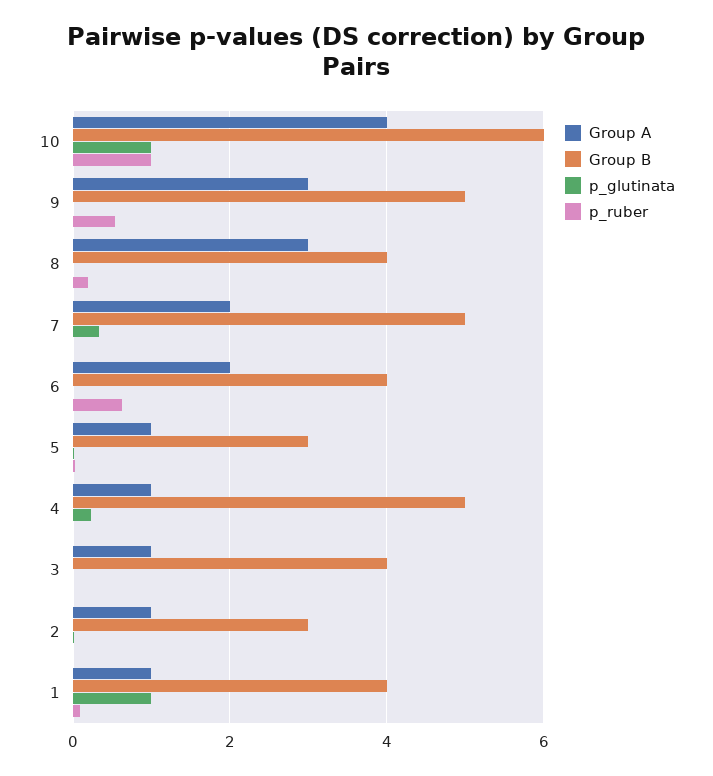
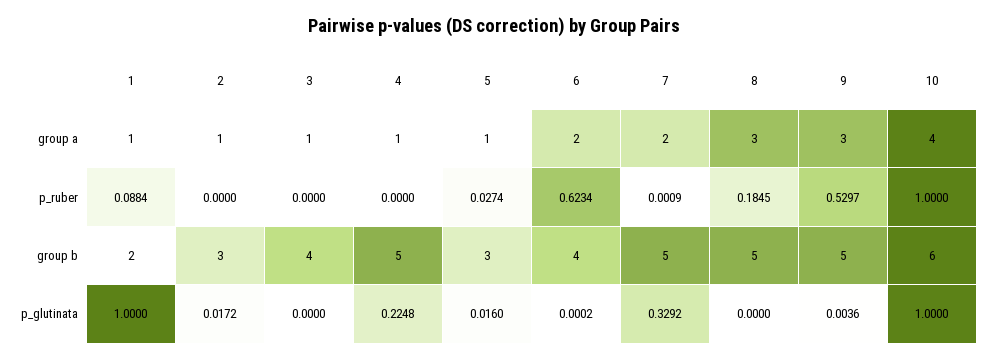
  {
    "Group A": {
      "10": 4,
      "9": 3,
      "8": 3,
      "7": 2,
      "6": 2,
      "5": 1,
      "4": 1,
      "3": 1,
      "2": 1,
      "1": 1
    },
    "Group B": {
      "10": 6,
      "9": 5,
-     "8": 4,
+     "8": 5,
      "7": 5,
      "6": 4,
      "5": 3,
      "4": 5,
      "3": 4,
      "2": 3,
-     "1": 4
+     "1": 2
    },
    "p_glutinata": {
      "10": 1,
      "9": 0.0036,
      "8": 0,
      "7": 0.3292,
      "6": 0.0002,
      "5": 0.016,
      "4": 0.2248,
      "3": 0,
      "2": 0.0172,
      "1": 1
    },
    "p_ruber": {
      "10": 1,
      "9": 0.5297,
      "8": 0.1845,
      "7": 0.0009,
      "6": 0.6234,
      "5": 0.0274,
      "4": 0,
      "3": 0,
      "2": 0,
      "1": 0.0884
    }
  }

